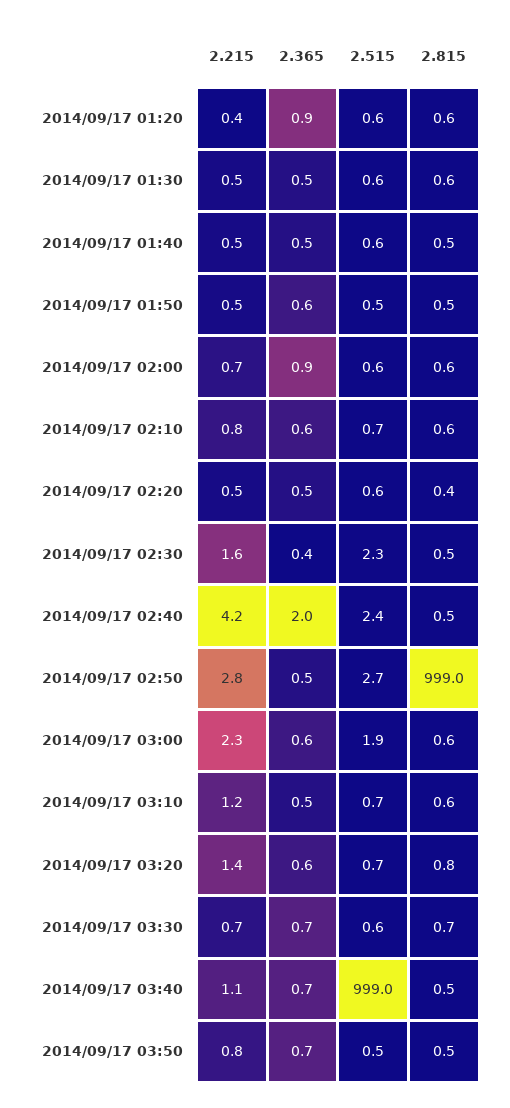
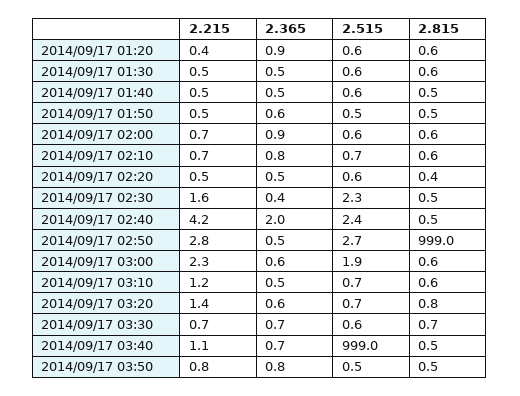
  {
    "2.215": {
      "2014/09/17 01:20": 0.4,
      "2014/09/17 01:30": 0.5,
      "2014/09/17 01:40": 0.5,
      "2014/09/17 01:50": 0.5,
      "2014/09/17 02:00": 0.7,
-     "2014/09/17 02:10": 0.8,
+     "2014/09/17 02:10": 0.7,
      "2014/09/17 02:20": 0.5,
      "2014/09/17 02:30": 1.6,
      "2014/09/17 02:40": 4.2,
      "2014/09/17 02:50": 2.8,
      "2014/09/17 03:00": 2.3,
      "2014/09/17 03:10": 1.2,
      "2014/09/17 03:20": 1.4,
      "2014/09/17 03:30": 0.7,
      "2014/09/17 03:40": 1.1,
      "2014/09/17 03:50": 0.8
    },
    "2.365": {
      "2014/09/17 01:20": 0.9,
      "2014/09/17 01:30": 0.5,
      "2014/09/17 01:40": 0.5,
      "2014/09/17 01:50": 0.6,
      "2014/09/17 02:00": 0.9,
-     "2014/09/17 02:10": 0.6,
+     "2014/09/17 02:10": 0.8,
      "2014/09/17 02:20": 0.5,
      "2014/09/17 02:30": 0.4,
      "2014/09/17 02:40": 2,
      "2014/09/17 02:50": 0.5,
      "2014/09/17 03:00": 0.6,
      "2014/09/17 03:10": 0.5,
      "2014/09/17 03:20": 0.6,
      "2014/09/17 03:30": 0.7,
      "2014/09/17 03:40": 0.7,
-     "2014/09/17 03:50": 0.7
+     "2014/09/17 03:50": 0.8
    },
    "2.515": {
      "2014/09/17 01:20": 0.6,
      "2014/09/17 01:30": 0.6,
      "2014/09/17 01:40": 0.6,
      "2014/09/17 01:50": 0.5,
      "2014/09/17 02:00": 0.6,
      "2014/09/17 02:10": 0.7,
      "2014/09/17 02:20": 0.6,
      "2014/09/17 02:30": 2.3,
      "2014/09/17 02:40": 2.4,
      "2014/09/17 02:50": 2.7,
      "2014/09/17 03:00": 1.9,
      "2014/09/17 03:10": 0.7,
      "2014/09/17 03:20": 0.7,
      "2014/09/17 03:30": 0.6,
      "2014/09/17 03:40": 999,
      "2014/09/17 03:50": 0.5
    },
    "2.815": {
      "2014/09/17 01:20": 0.6,
      "2014/09/17 01:30": 0.6,
      "2014/09/17 01:40": 0.5,
      "2014/09/17 01:50": 0.5,
      "2014/09/17 02:00": 0.6,
      "2014/09/17 02:10": 0.6,
      "2014/09/17 02:20": 0.4,
      "2014/09/17 02:30": 0.5,
      "2014/09/17 02:40": 0.5,
      "2014/09/17 02:50": 999,
      "2014/09/17 03:00": 0.6,
      "2014/09/17 03:10": 0.6,
      "2014/09/17 03:20": 0.8,
      "2014/09/17 03:30": 0.7,
      "2014/09/17 03:40": 0.5,
      "2014/09/17 03:50": 0.5
    }
  }

